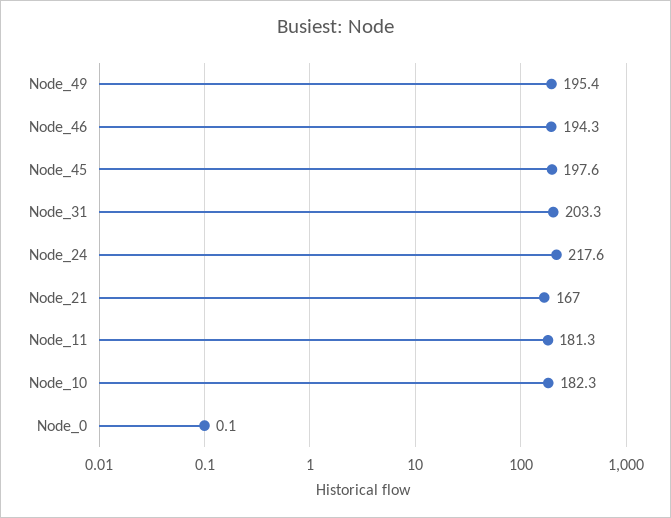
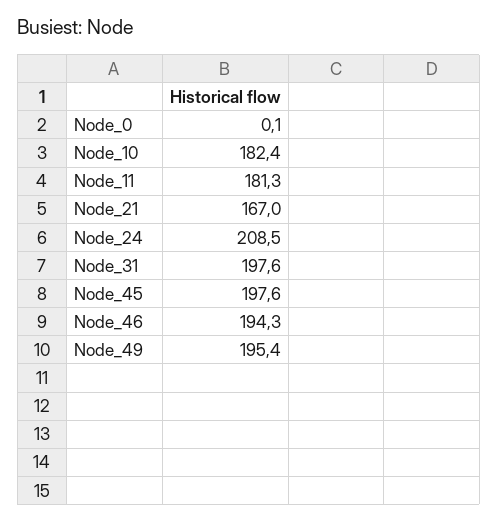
  {
    "Node_49": 195.4,
    "Node_46": 194.3,
    "Node_45": 197.6,
-   "Node_31": 203.3,
+   "Node_31": 197.6,
-   "Node_24": 217.6,
+   "Node_24": 208.5,
    "Node_21": 167,
    "Node_11": 181.3,
-   "Node_10": 182.3,
+   "Node_10": 182.4,
    "Node_0": 0.1
  }

